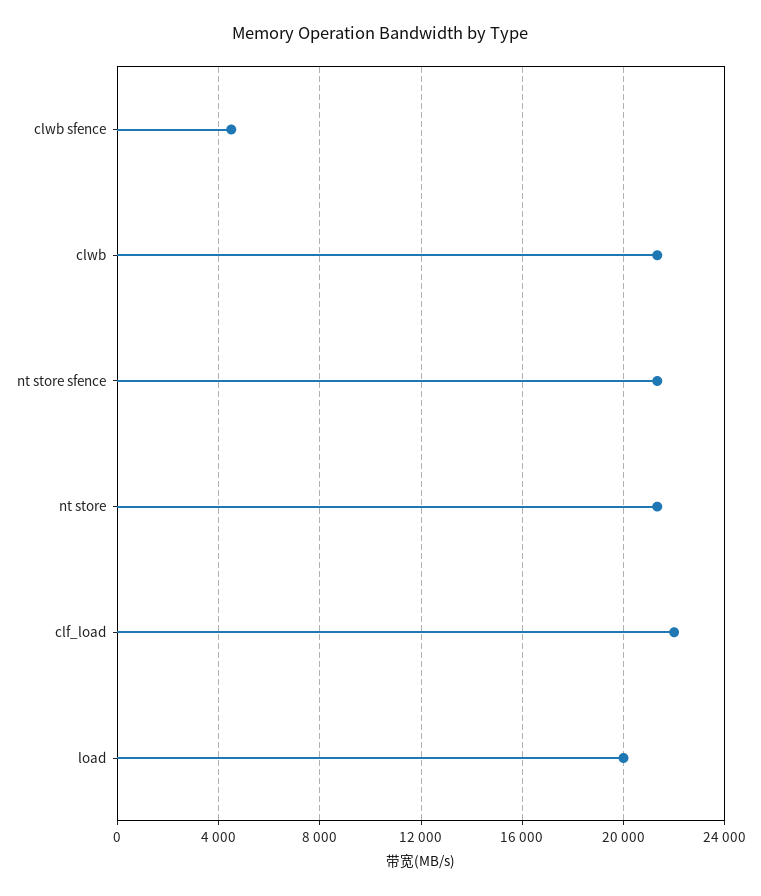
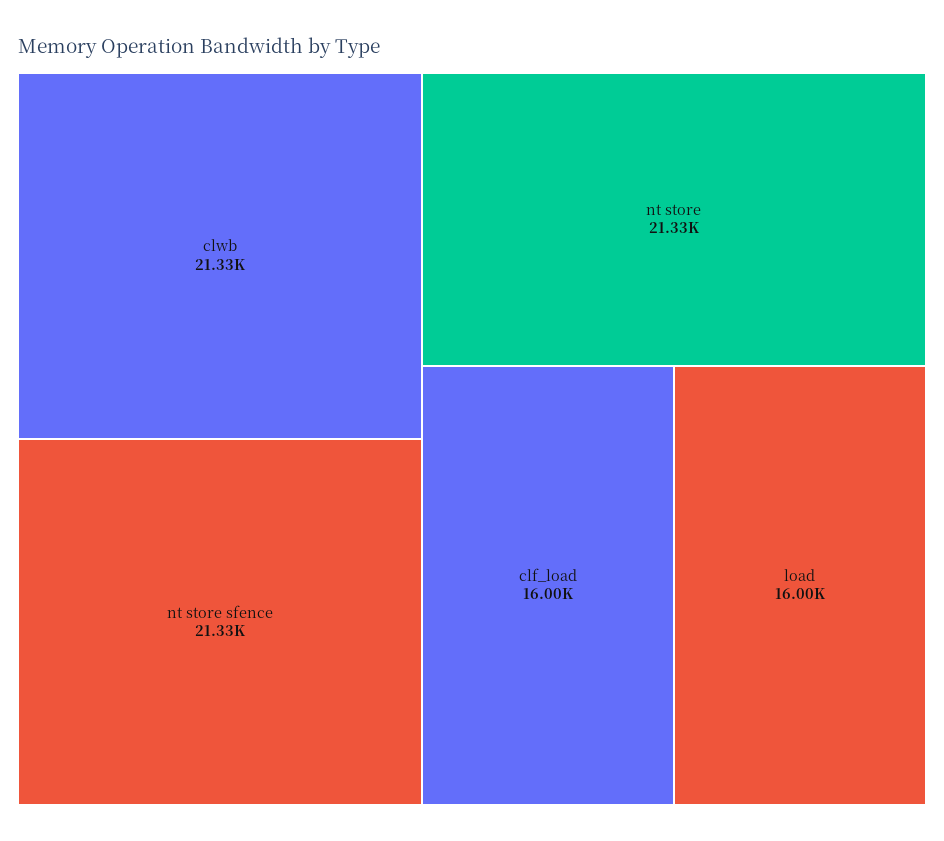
  {
-   "clwb sfence": 4500,
    "clwb": 21330,
    "nt store sfence": 21330,
    "nt store": 21330,
-   "clf_load": 22000,
+   "clf_load": 16000,
-   "load": 20000
+   "load": 16000
  }

